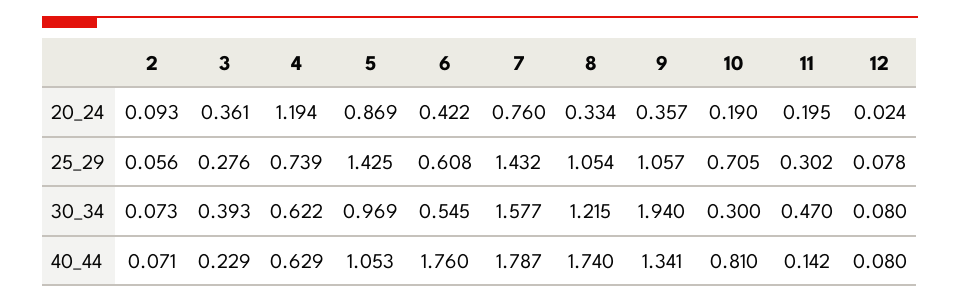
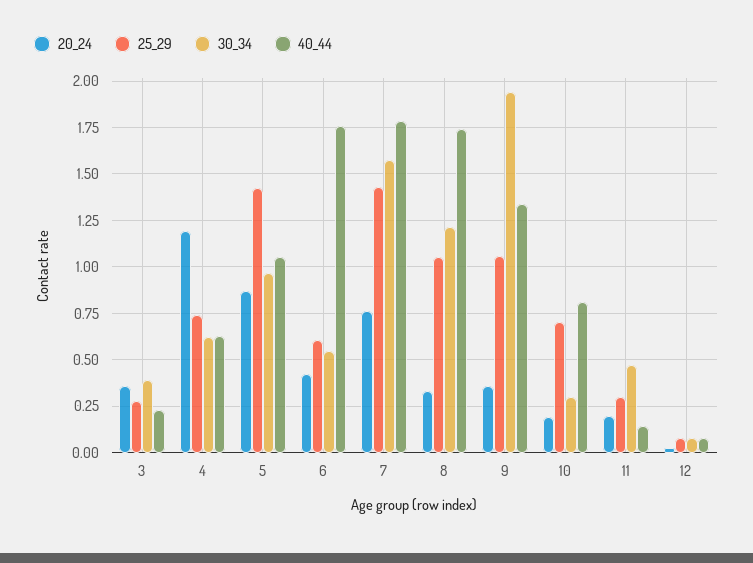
  {
    "20_24": {
-     "2": 0.093,
      "3": 0.361,
      "4": 1.194,
      "5": 0.869,
      "6": 0.422,
      "7": 0.76,
      "8": 0.334,
      "9": 0.357,
      "10": 0.19,
      "11": 0.195,
      "12": 0.024
    },
    "25_29": {
-     "2": 0.056,
      "3": 0.276,
      "4": 0.739,
      "5": 1.425,
      "6": 0.608,
      "7": 1.432,
      "8": 1.054,
      "9": 1.057,
      "10": 0.705,
      "11": 0.302,
      "12": 0.078
    },
    "30_34": {
-     "2": 0.073,
      "3": 0.393,
      "4": 0.622,
      "5": 0.969,
      "6": 0.545,
      "7": 1.577,
      "8": 1.215,
      "9": 1.94,
      "10": 0.3,
      "11": 0.47,
      "12": 0.08
    },
    "40_44": {
-     "2": 0.071,
      "3": 0.229,
      "4": 0.629,
      "5": 1.053,
      "6": 1.76,
      "7": 1.787,
      "8": 1.74,
      "9": 1.341,
      "10": 0.81,
      "11": 0.142,
      "12": 0.08
    }
  }

